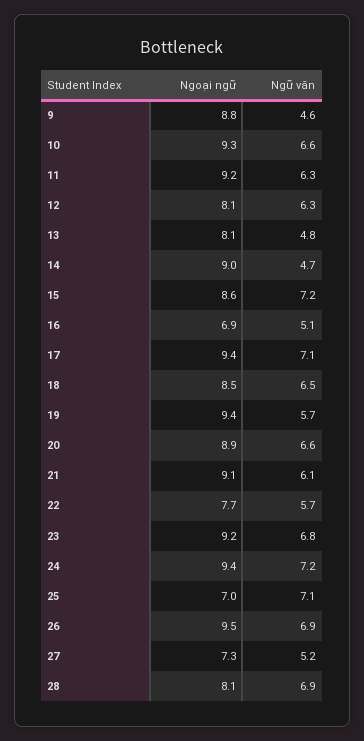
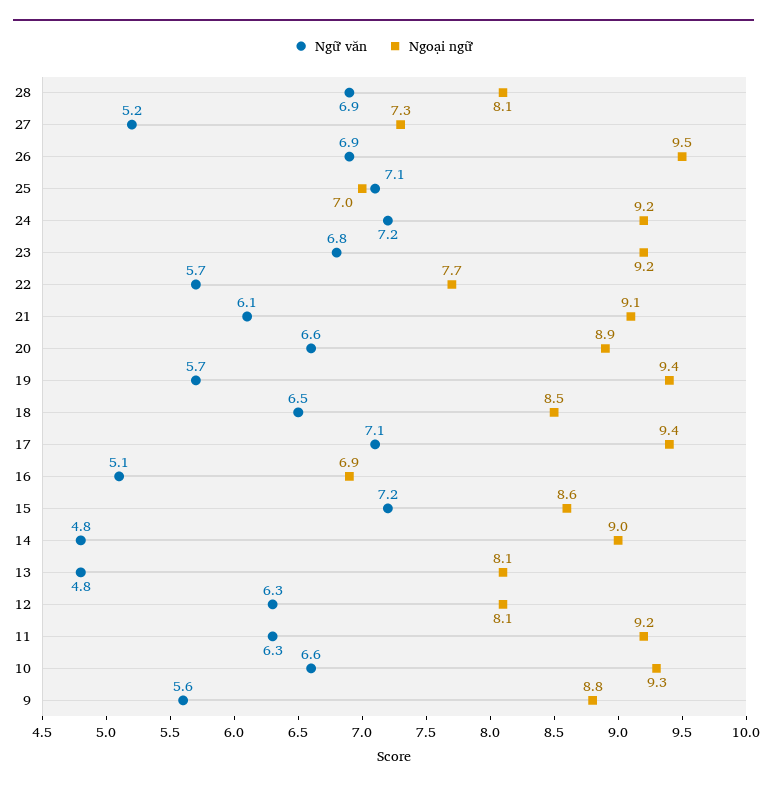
  {
    "Ngoại ngữ": {
      "9": 8.8,
      "10": 9.3,
      "11": 9.2,
      "12": 8.1,
      "13": 8.1,
      "14": 9,
      "15": 8.6,
      "16": 6.9,
      "17": 9.4,
      "18": 8.5,
      "19": 9.4,
      "20": 8.9,
      "21": 9.1,
      "22": 7.7,
      "23": 9.2,
-     "24": 9.4,
+     "24": 9.2,
      "25": 7,
      "26": 9.5,
      "27": 7.3,
      "28": 8.1
    },
    "Ngữ văn": {
-     "9": 4.6,
+     "9": 5.6,
      "10": 6.6,
      "11": 6.3,
      "12": 6.3,
      "13": 4.8,
-     "14": 4.7,
+     "14": 4.8,
      "15": 7.2,
      "16": 5.1,
      "17": 7.1,
      "18": 6.5,
      "19": 5.7,
      "20": 6.6,
      "21": 6.1,
      "22": 5.7,
      "23": 6.8,
      "24": 7.2,
      "25": 7.1,
      "26": 6.9,
      "27": 5.2,
      "28": 6.9
    }
  }

